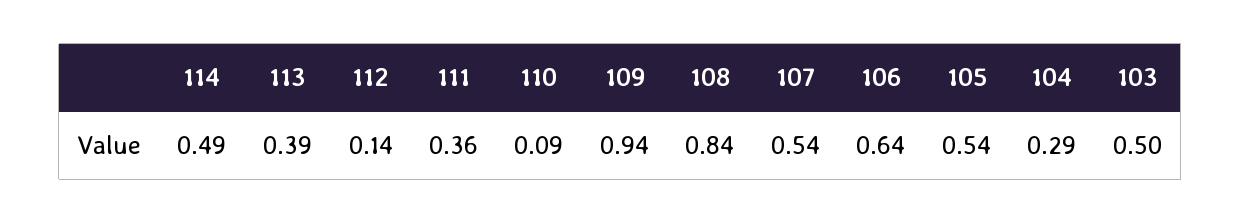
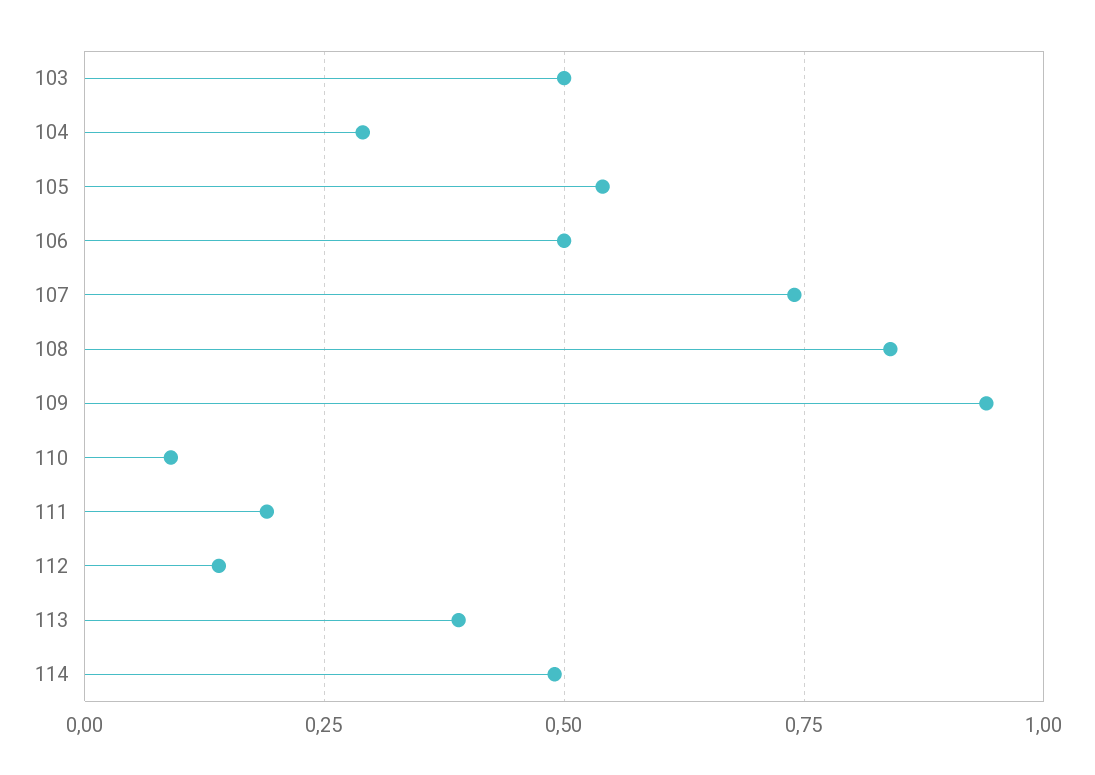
  {
    "114": 0.49,
    "113": 0.39,
    "112": 0.14,
-   "111": 0.36,
+   "111": 0.2,
    "110": 0.09,
    "109": 0.94,
    "108": 0.84,
-   "107": 0.54,
+   "107": 0.75,
-   "106": 0.64,
+   "106": 0.5,
    "105": 0.54,
    "104": 0.29,
    "103": 0.5
  }

